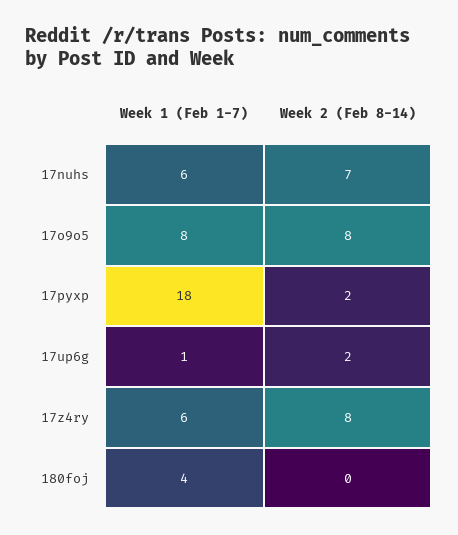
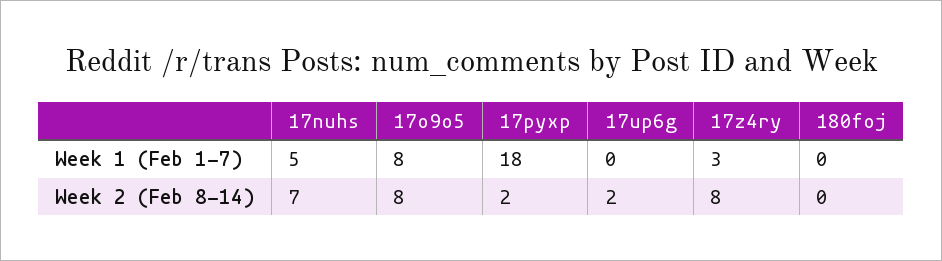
  {
    "Week 1 (Feb 1-7)": {
-     "17nuhs": 6,
+     "17nuhs": 5,
      "17o9o5": 8,
      "17pyxp": 18,
-     "17up6g": 1,
+     "17up6g": 0,
-     "17z4ry": 6,
+     "17z4ry": 3,
-     "180foj": 4
+     "180foj": 0
    },
    "Week 2 (Feb 8-14)": {
      "17nuhs": 7,
      "17o9o5": 8,
      "17pyxp": 2,
      "17up6g": 2,
      "17z4ry": 8,
      "180foj": 0
    }
  }

